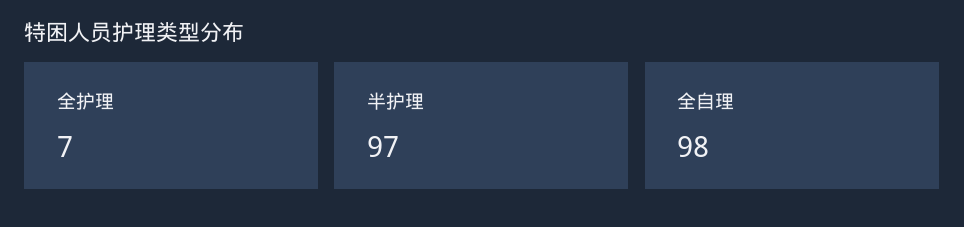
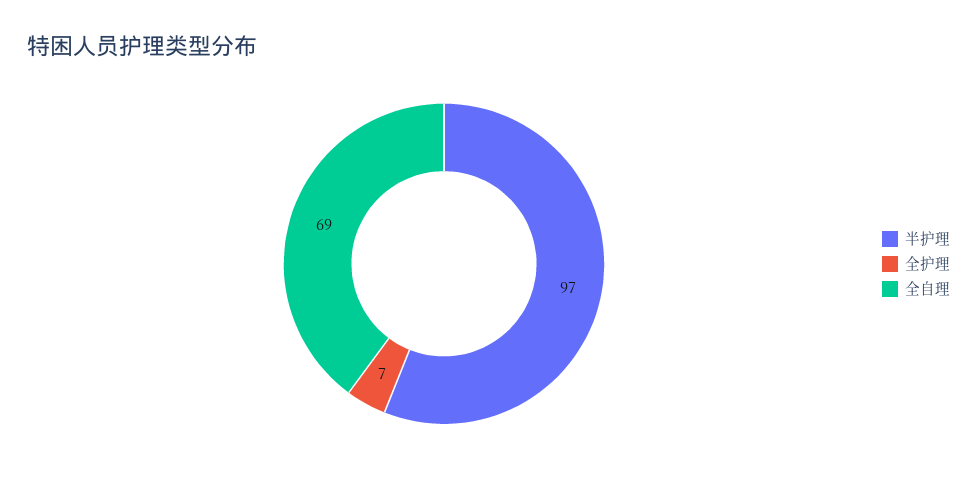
  {
    "全护理": 7,
    "半护理": 97,
-   "全自理": 98
+   "全自理": 69
  }

